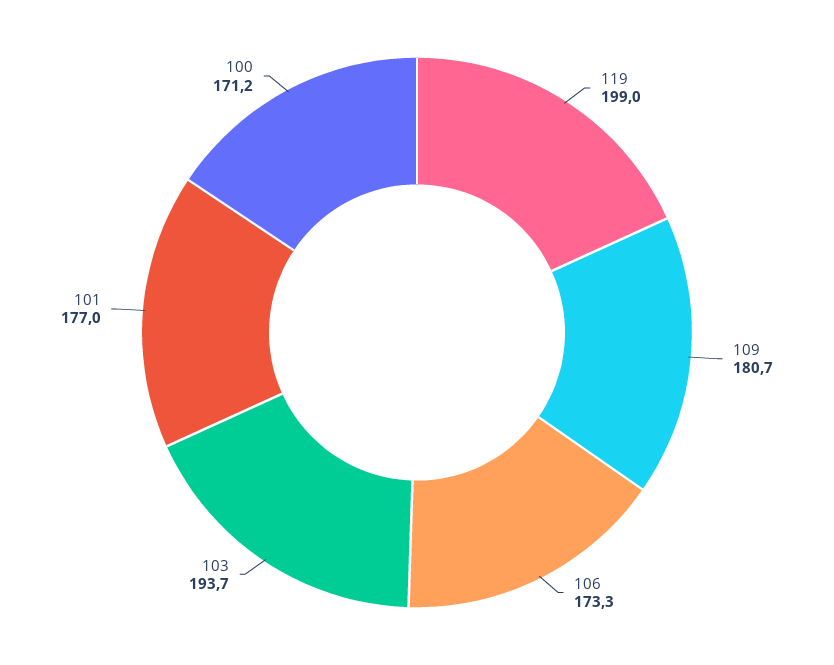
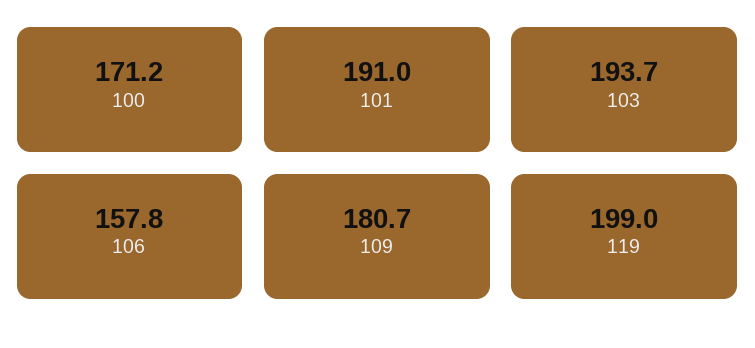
  {
    "119": 199,
    "109": 180.7,
-   "106": 173.3,
+   "106": 157.8,
    "103": 193.7,
-   "101": 177,
+   "101": 191,
    "100": 171.2
  }

